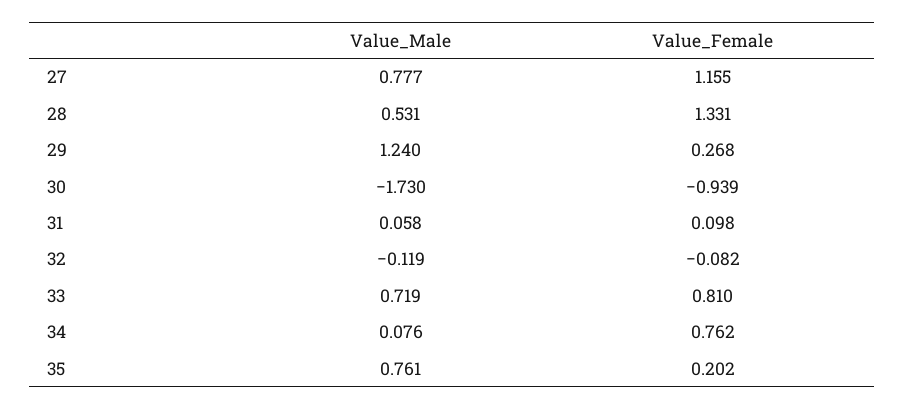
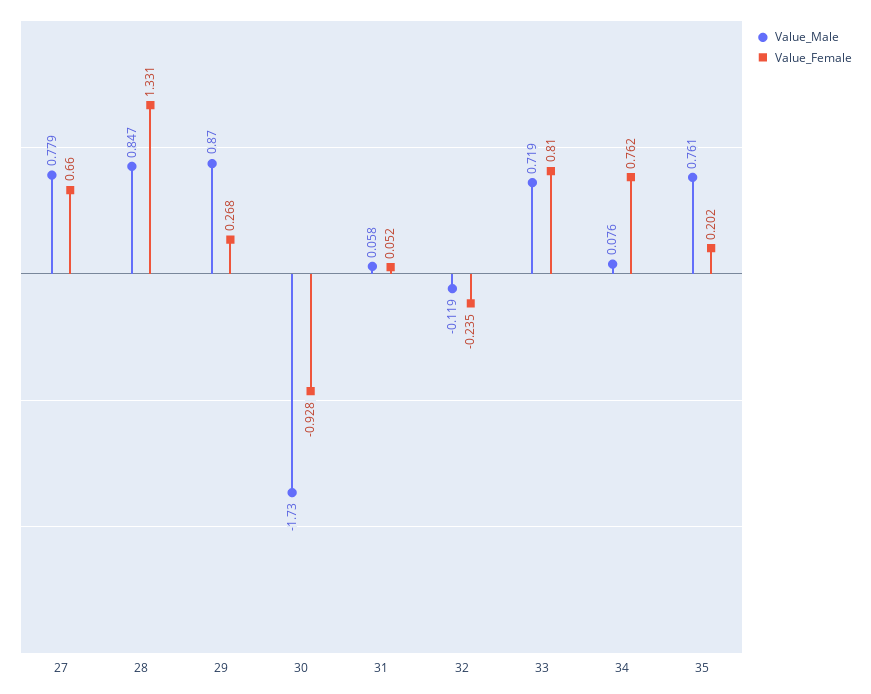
  {
    "Value_Male": {
-     "27": 0.777,
+     "27": 0.779,
-     "28": 0.531,
+     "28": 0.847,
-     "29": 1.24,
+     "29": 0.87,
      "30": -1.73,
      "31": 0.058,
      "32": -0.119,
      "33": 0.719,
      "34": 0.076,
      "35": 0.761
    },
    "Value_Female": {
-     "27": 1.155,
+     "27": 0.66,
      "28": 1.331,
      "29": 0.268,
-     "30": -0.939,
+     "30": -0.928,
-     "31": 0.098,
+     "31": 0.052,
-     "32": -0.082,
+     "32": -0.235,
      "33": 0.81,
      "34": 0.762,
      "35": 0.202
    }
  }

